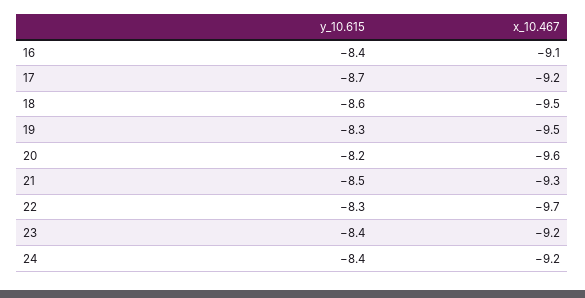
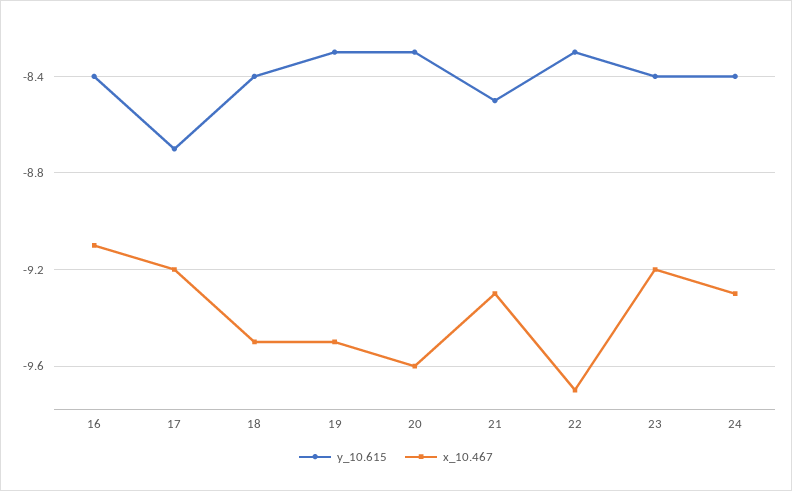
  {
    "y_10.615": {
      "16": -8.4,
      "17": -8.7,
-     "18": -8.6,
+     "18": -8.4,
      "19": -8.3,
-     "20": -8.2,
+     "20": -8.3,
      "21": -8.5,
      "22": -8.3,
      "23": -8.4,
      "24": -8.4
    },
    "x_10.467": {
      "16": -9.1,
      "17": -9.2,
      "18": -9.5,
      "19": -9.5,
      "20": -9.6,
      "21": -9.3,
      "22": -9.7,
      "23": -9.2,
-     "24": -9.2
+     "24": -9.3
    }
  }

